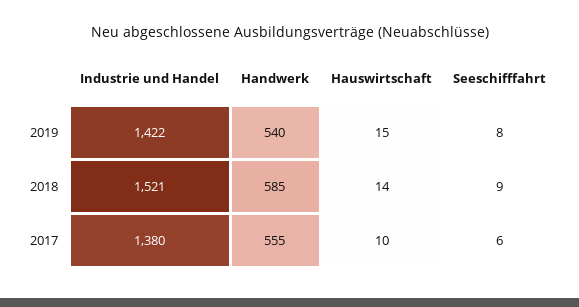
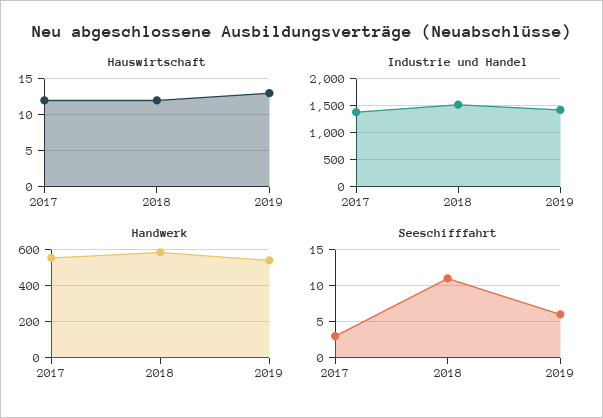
  {
    "Industrie und Handel": {
      "2019": 1422,
      "2018": 1521,
      "2017": 1380
    },
    "Handwerk": {
      "2019": 540,
      "2018": 585,
      "2017": 555
    },
    "Hauswirtschaft": {
-     "2019": 15,
+     "2019": 13,
-     "2018": 14,
+     "2018": 12,
-     "2017": 10
+     "2017": 12
    },
    "Seeschifffahrt": {
-     "2019": 8,
+     "2019": 6,
-     "2018": 9,
+     "2018": 11,
-     "2017": 6
+     "2017": 3
    }
  }

